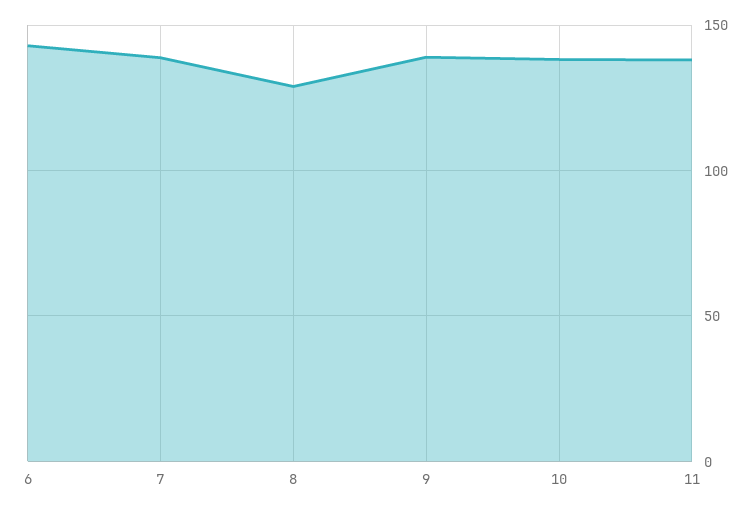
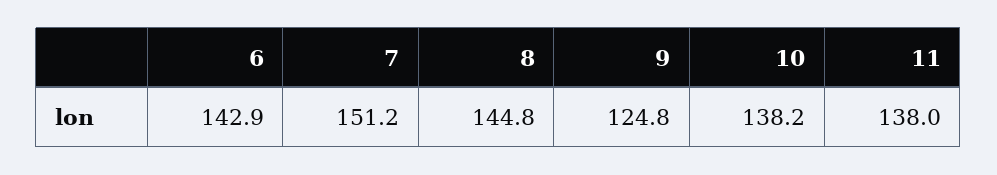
  {
    "6": 142.9,
-   "7": 140,
+   "7": 151.2,
-   "8": 130,
+   "8": 144.8,
-   "9": 140,
+   "9": 124.8,
    "10": 138.2,
    "11": 138
  }

